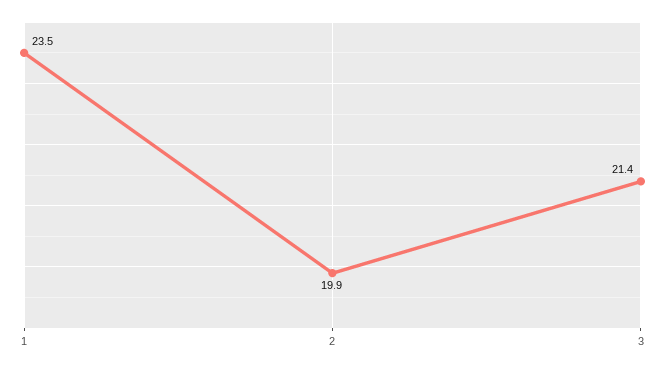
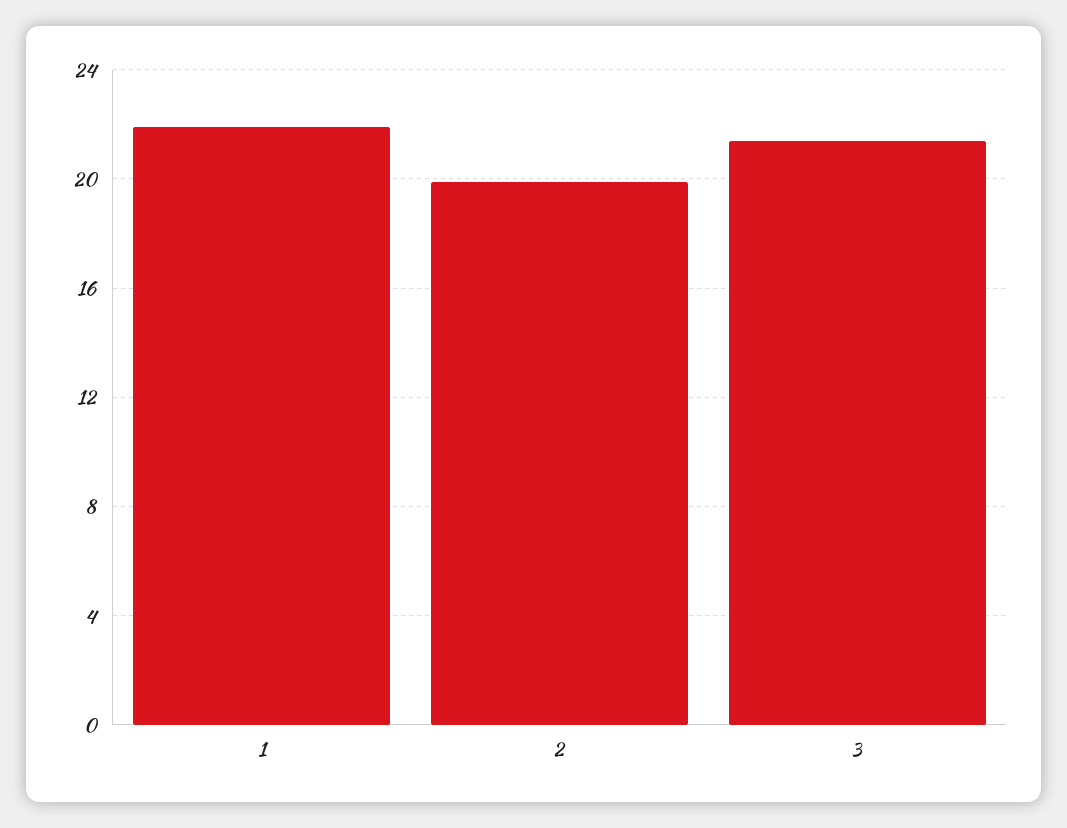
  {
-   "1": 23.5,
+   "1": 22,
    "2": 19.9,
    "3": 21.4
  }

